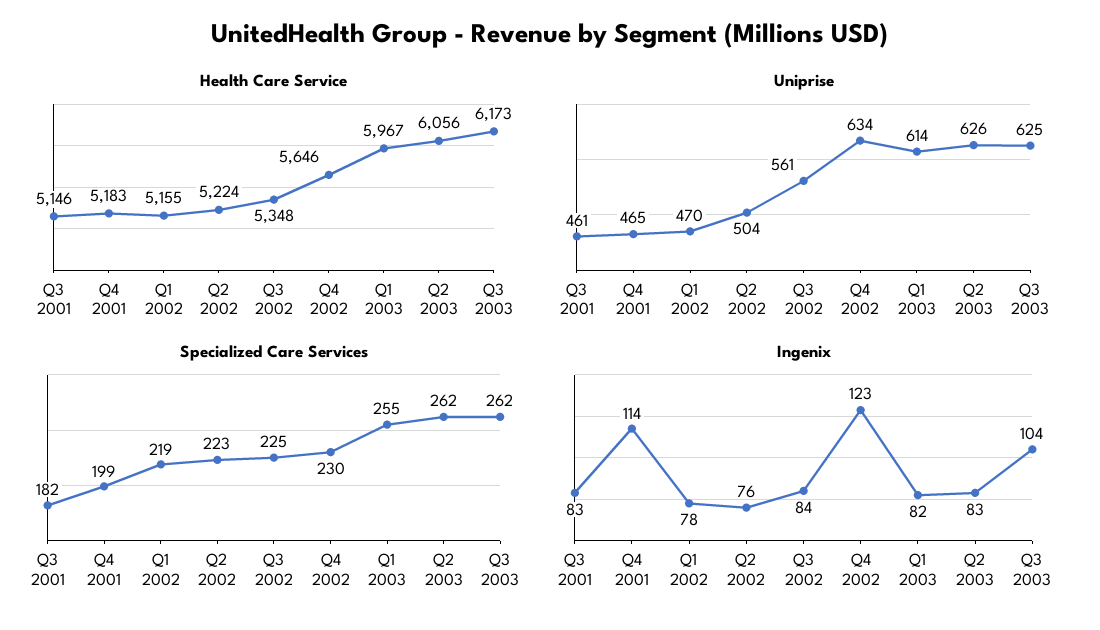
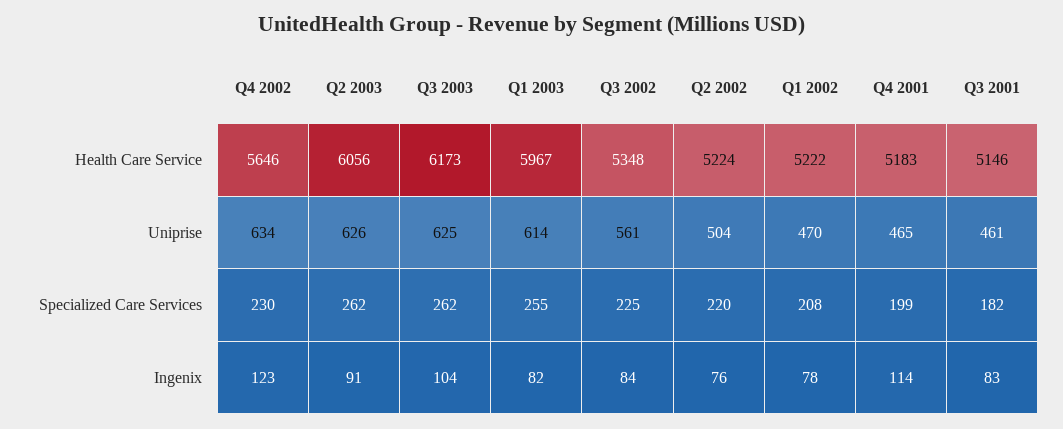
  {
    "Health Care Service": {
      "Q3 2001": 5146,
      "Q4 2001": 5183,
-     "Q1 2002": 5155,
+     "Q1 2002": 5222,
      "Q2 2002": 5224,
      "Q3 2002": 5348,
      "Q4 2002": 5646,
      "Q1 2003": 5967,
      "Q2 2003": 6056,
      "Q3 2003": 6173
    },
    "Uniprise": {
      "Q3 2001": 461,
      "Q4 2001": 465,
      "Q1 2002": 470,
      "Q2 2002": 504,
      "Q3 2002": 561,
      "Q4 2002": 634,
      "Q1 2003": 614,
      "Q2 2003": 626,
      "Q3 2003": 625
    },
    "Specialized Care Services": {
      "Q3 2001": 182,
      "Q4 2001": 199,
-     "Q1 2002": 219,
+     "Q1 2002": 208,
-     "Q2 2002": 223,
+     "Q2 2002": 220,
      "Q3 2002": 225,
      "Q4 2002": 230,
      "Q1 2003": 255,
      "Q2 2003": 262,
      "Q3 2003": 262
    },
    "Ingenix": {
      "Q3 2001": 83,
      "Q4 2001": 114,
      "Q1 2002": 78,
      "Q2 2002": 76,
      "Q3 2002": 84,
      "Q4 2002": 123,
      "Q1 2003": 82,
-     "Q2 2003": 83,
+     "Q2 2003": 91,
      "Q3 2003": 104
    }
  }

